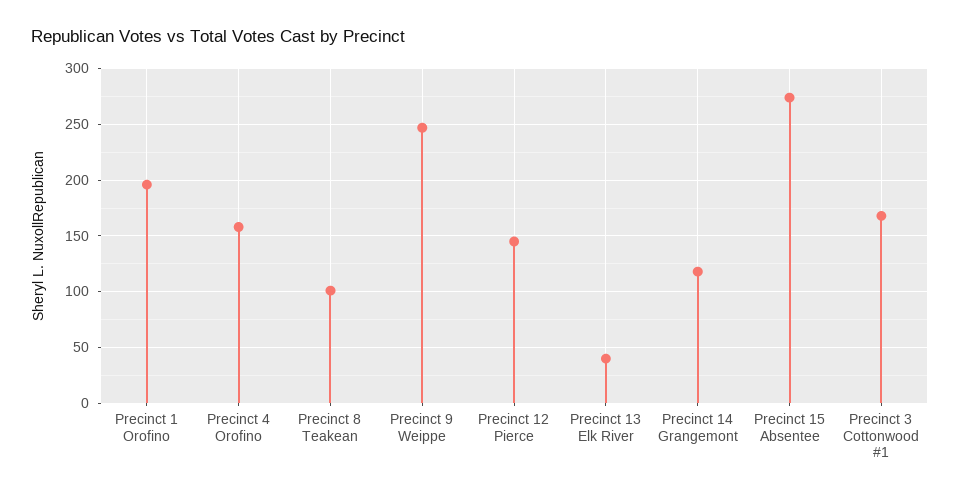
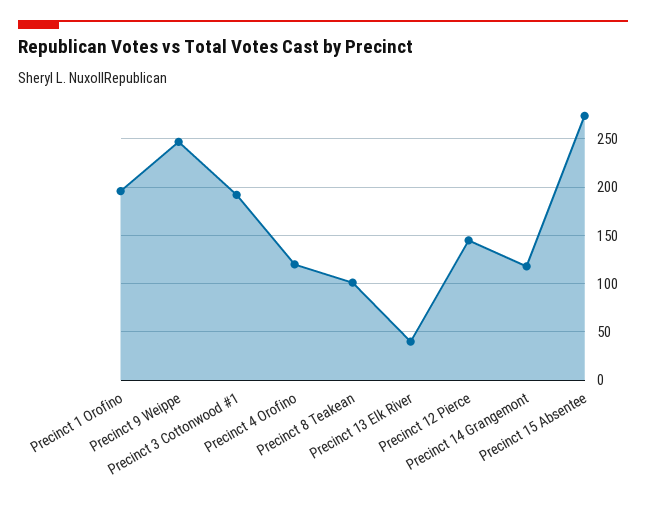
  {
    "Precinct 1 Orofino": 200,
-   "Precinct 4 Orofino": 160,
+   "Precinct 4 Orofino": 120,
    "Precinct 8 Teakean": 100,
    "Precinct 9 Weippe": 250,
    "Precinct 12 Pierce": 150,
    "Precinct 13 Elk River": 40,
    "Precinct 14 Grangemont": 120,
    "Precinct 15 Absentee": 270,
-   "Precinct 3 Cottonwood #1": 170
+   "Precinct 3 Cottonwood #1": 190
  }

